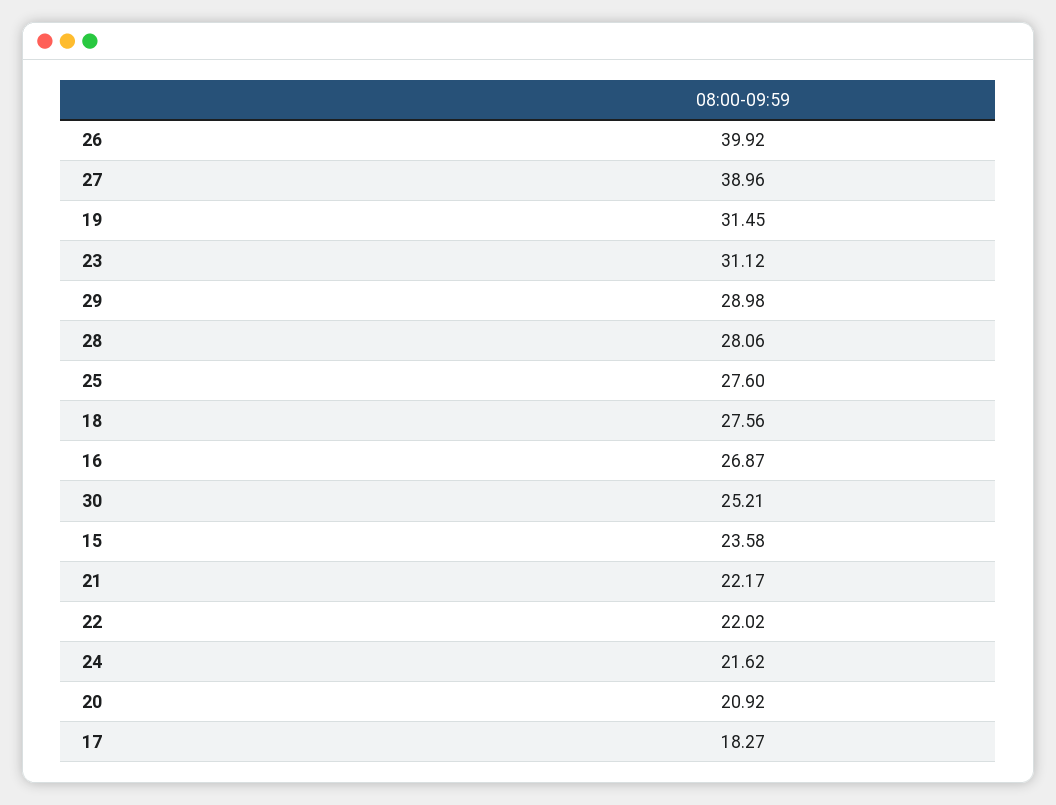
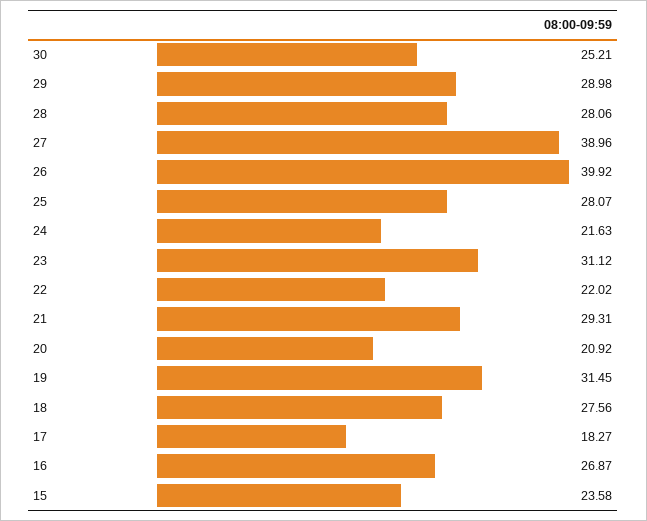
  {
    "26": 39.92,
    "27": 38.96,
    "19": 31.45,
    "23": 31.12,
    "29": 28.98,
    "28": 28.06,
-   "25": 27.6,
+   "25": 28.07,
    "18": 27.56,
    "16": 26.87,
    "30": 25.21,
    "15": 23.58,
-   "21": 22.17,
+   "21": 29.31,
    "22": 22.02,
-   "24": 21.62,
+   "24": 21.63,
    "20": 20.92,
    "17": 18.27
  }

